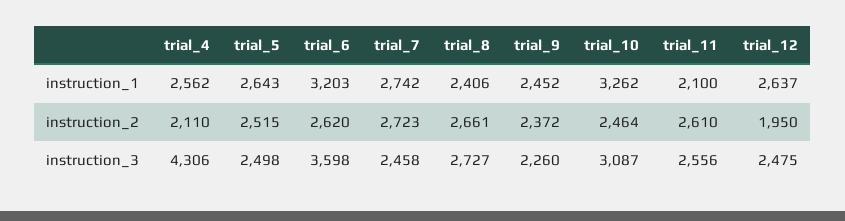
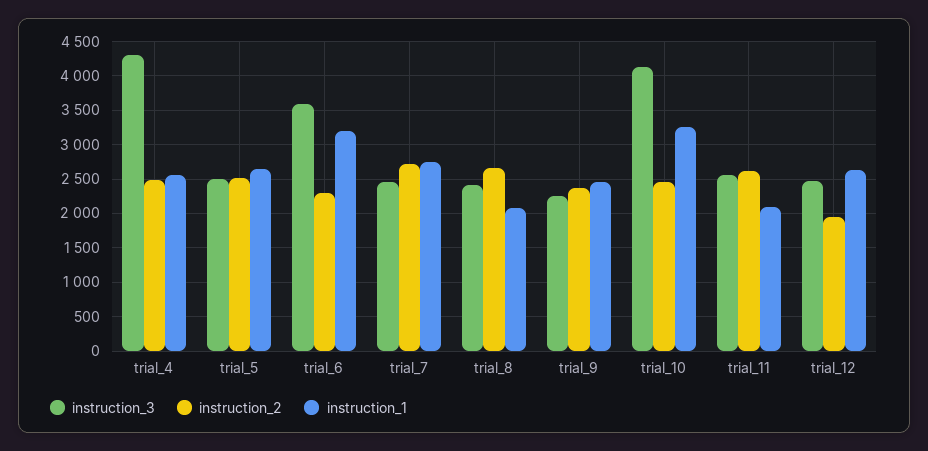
  {
    "instruction_1": {
      "trial_4": 2562,
      "trial_5": 2643,
      "trial_6": 3203,
      "trial_7": 2742,
-     "trial_8": 2406,
+     "trial_8": 2100,
      "trial_9": 2452,
      "trial_10": 3262,
      "trial_11": 2100,
      "trial_12": 2637
    },
    "instruction_2": {
-     "trial_4": 2110,
+     "trial_4": 2500,
      "trial_5": 2515,
-     "trial_6": 2620,
+     "trial_6": 2300,
      "trial_7": 2723,
      "trial_8": 2661,
      "trial_9": 2372,
      "trial_10": 2464,
      "trial_11": 2610,
      "trial_12": 1950
    },
    "instruction_3": {
      "trial_4": 4306,
      "trial_5": 2498,
      "trial_6": 3598,
      "trial_7": 2458,
-     "trial_8": 2727,
+     "trial_8": 2400,
      "trial_9": 2260,
-     "trial_10": 3087,
+     "trial_10": 4100,
      "trial_11": 2556,
      "trial_12": 2475
    }
  }

